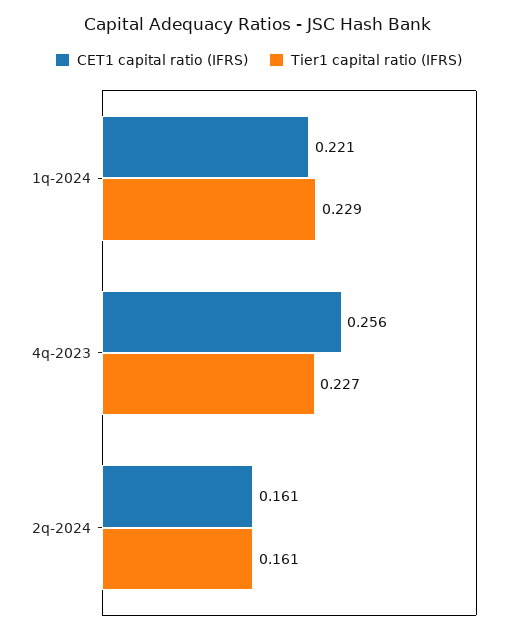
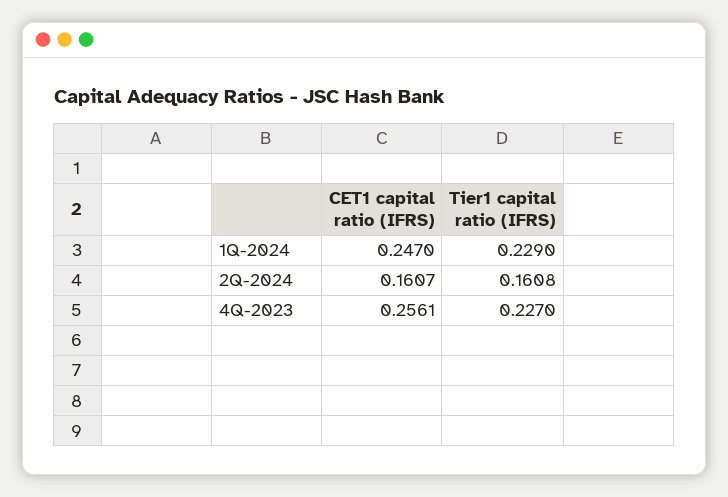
  {
    "CET1 capital ratio (IFRS)": {
-     "1q-2024": 0.221,
+     "1q-2024": 0.247,
      "4q-2023": 0.2561,
      "2q-2024": 0.1607
    },
    "Tier1 capital ratio (IFRS)": {
      "1q-2024": 0.229,
      "4q-2023": 0.227,
      "2q-2024": 0.1608
    }
  }

